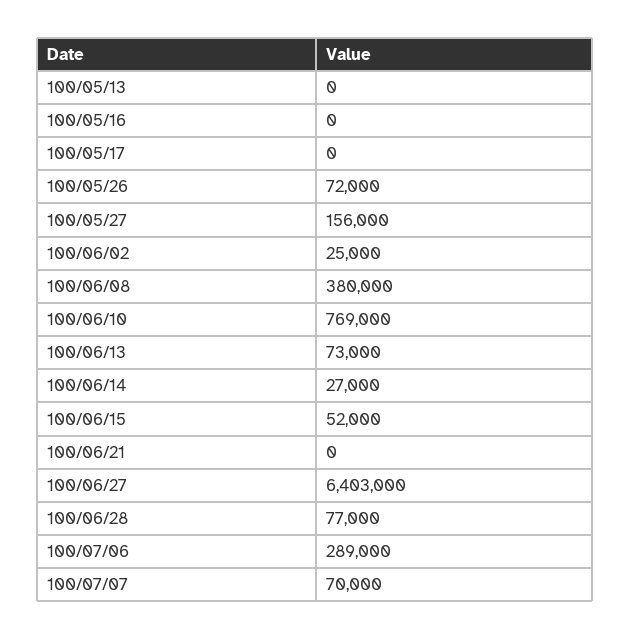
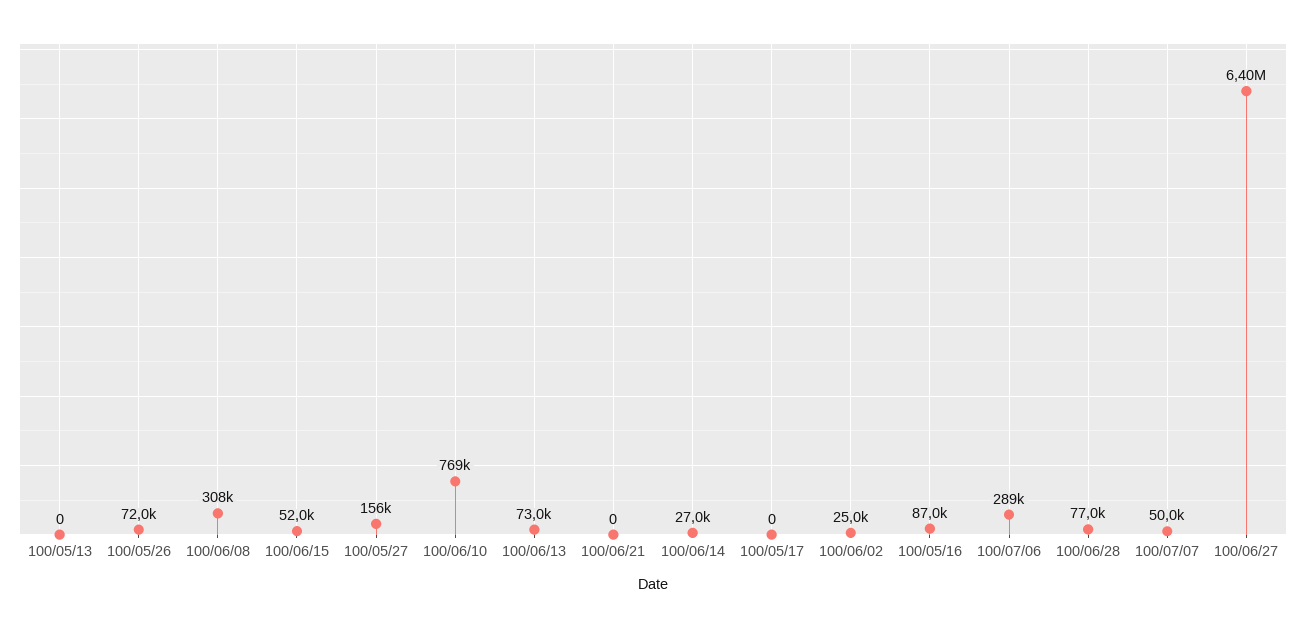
  {
    "100/05/13": 0,
-   "100/05/16": 0,
+   "100/05/16": 87000,
    "100/05/17": 0,
    "100/05/26": 72000,
    "100/05/27": 156000,
    "100/06/02": 25000,
-   "100/06/08": 380000,
+   "100/06/08": 308000,
    "100/06/10": 769000,
    "100/06/13": 73000,
    "100/06/14": 27000,
    "100/06/15": 52000,
    "100/06/21": 0,
    "100/06/27": 6403000,
    "100/06/28": 77000,
    "100/07/06": 289000,
-   "100/07/07": 70000
+   "100/07/07": 50000
  }

